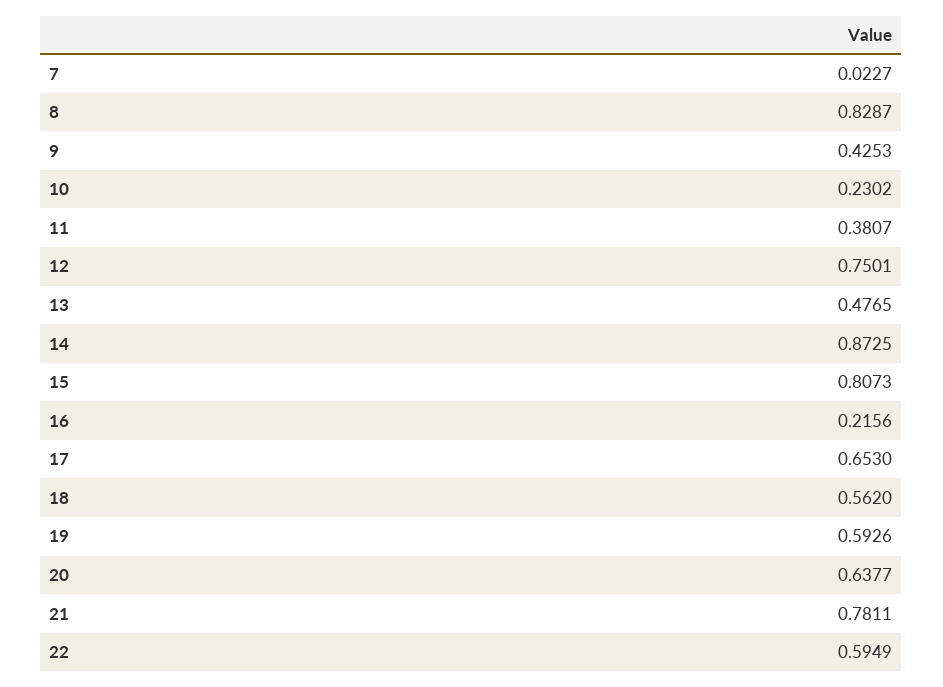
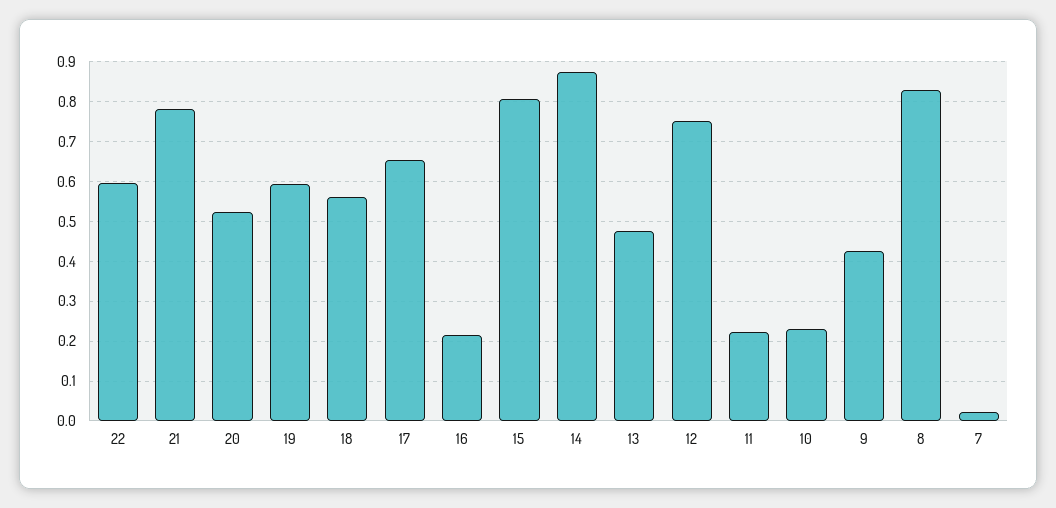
  {
    "7": 0.0227,
    "8": 0.8287,
    "9": 0.4253,
    "10": 0.2302,
-   "11": 0.3807,
+   "11": 0.22,
    "12": 0.7501,
    "13": 0.4765,
    "14": 0.8725,
    "15": 0.8073,
    "16": 0.2156,
    "17": 0.653,
    "18": 0.562,
    "19": 0.5926,
-   "20": 0.6377,
+   "20": 0.52,
    "21": 0.7811,
    "22": 0.5949
  }

